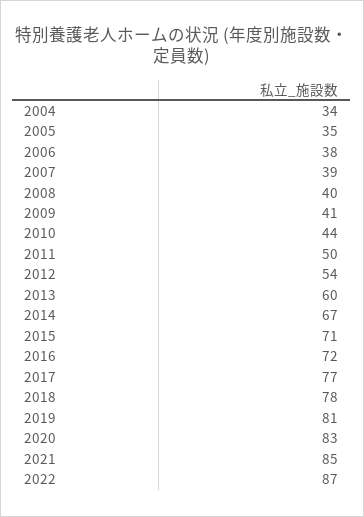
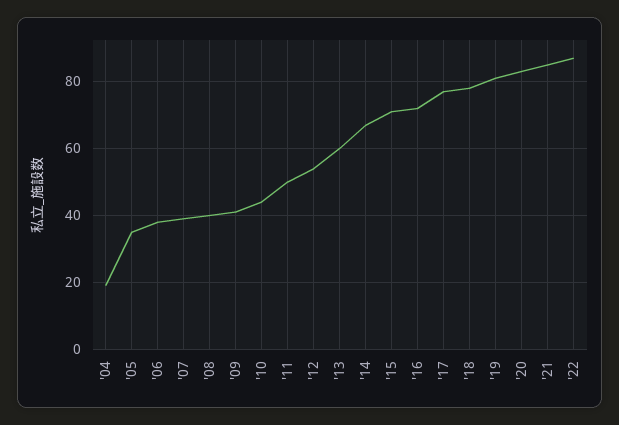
  {
-   "2004": 34,
+   "2004": 20,
    "2005": 35,
    "2006": 38,
    "2007": 39,
    "2008": 40,
    "2009": 41,
    "2010": 44,
    "2011": 50,
    "2012": 54,
    "2013": 60,
    "2014": 67,
    "2015": 71,
    "2016": 72,
    "2017": 77,
    "2018": 78,
    "2019": 81,
    "2020": 83,
    "2021": 85,
    "2022": 87
  }

